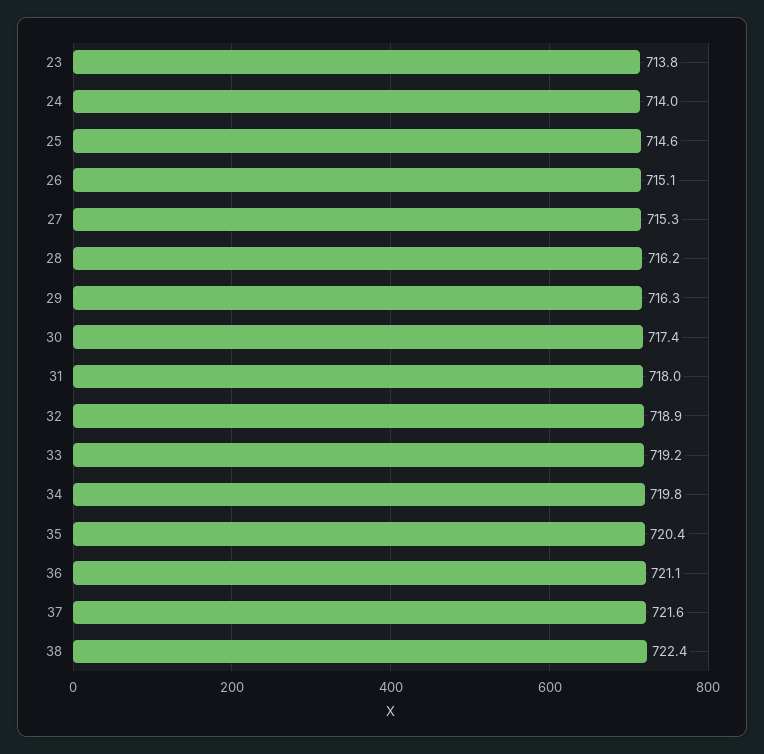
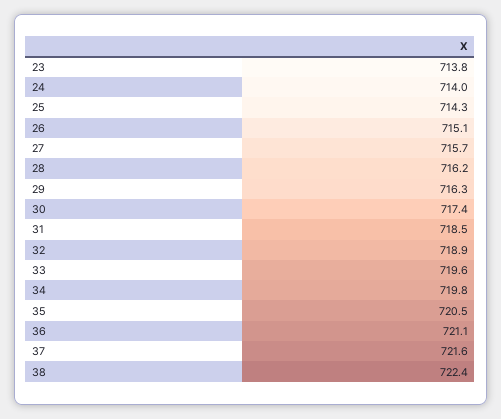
  {
    "23": 713.8,
    "24": 714,
-   "25": 714.6,
+   "25": 714.3,
    "26": 715.1,
-   "27": 715.3,
+   "27": 715.7,
    "28": 716.2,
    "29": 716.3,
    "30": 717.4,
-   "31": 718,
+   "31": 718.5,
    "32": 718.9,
-   "33": 719.2,
+   "33": 719.6,
    "34": 719.8,
-   "35": 720.4,
+   "35": 720.5,
    "36": 721.1,
    "37": 721.6,
    "38": 722.4
  }

